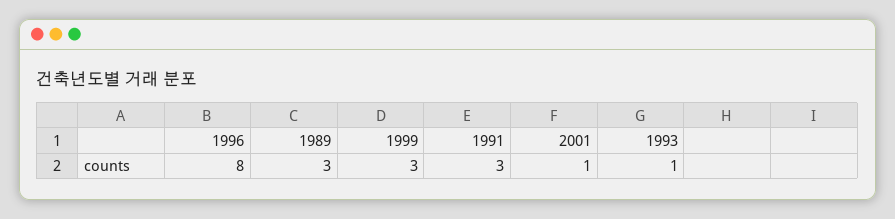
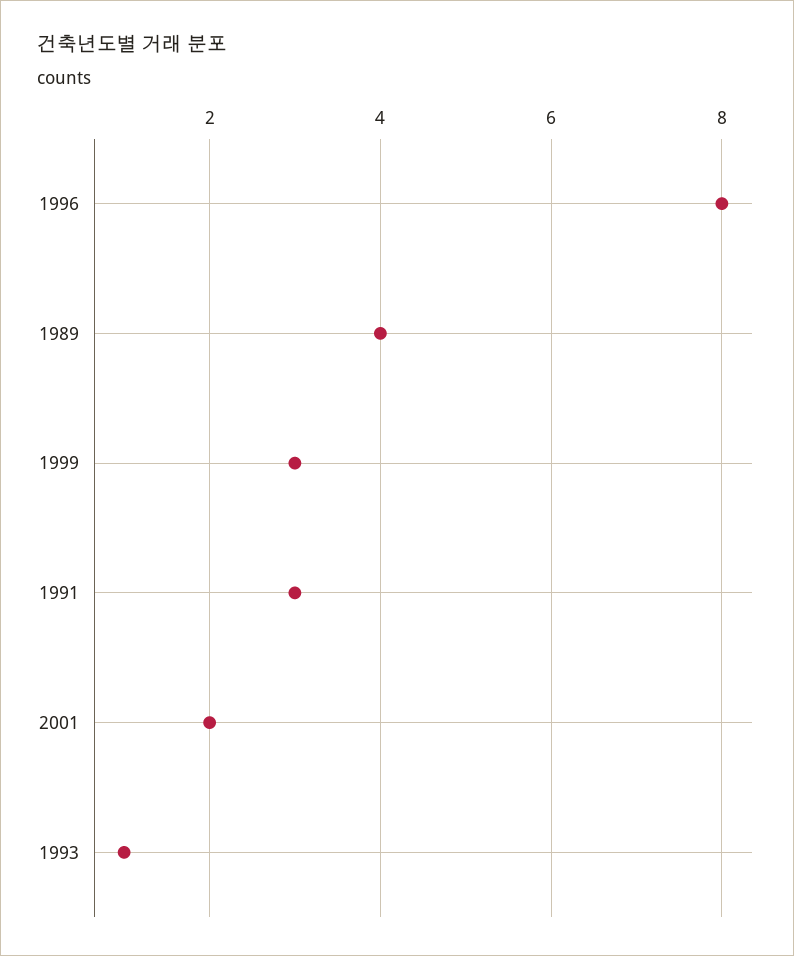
  {
    "1996": 8,
-   "1989": 3,
+   "1989": 4,
    "1999": 3,
    "1991": 3,
-   "2001": 1,
+   "2001": 2,
    "1993": 1
  }

